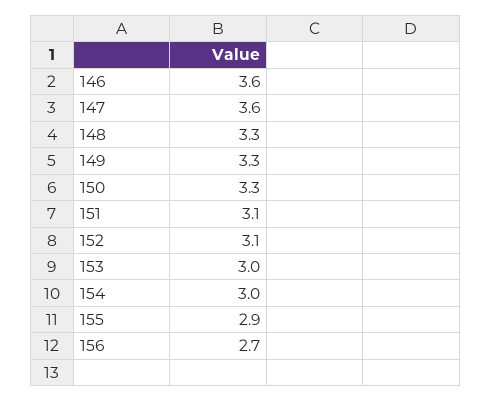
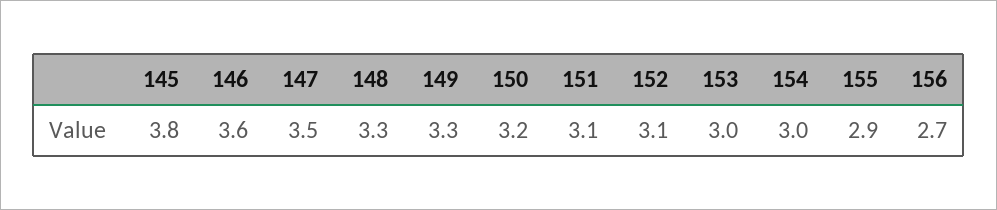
  {
    "146": 3.6,
-   "147": 3.6,
+   "147": 3.5,
    "148": 3.3,
    "149": 3.3,
-   "150": 3.3,
+   "150": 3.2,
    "151": 3.1,
    "152": 3.1,
    "153": 3,
    "154": 3,
    "155": 2.9,
-   "156": 2.7
+   "156": 2.7,
+   "145": 3.8
  }

